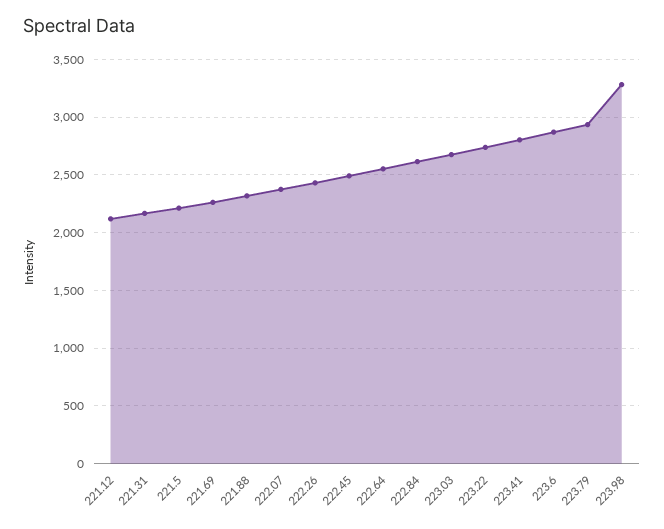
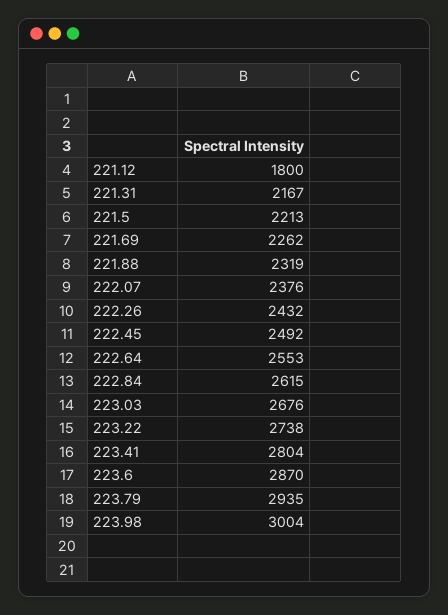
  {
-   "221.12": 2100,
+   "221.12": 1800,
    "221.31": 2167,
    "221.5": 2213,
    "221.69": 2262,
    "221.88": 2319,
    "222.07": 2376,
    "222.26": 2432,
    "222.45": 2492,
    "222.64": 2553,
    "222.84": 2615,
    "223.03": 2676,
    "223.22": 2738,
    "223.41": 2804,
    "223.6": 2870,
    "223.79": 2935,
-   "223.98": 3300
+   "223.98": 3004
  }

